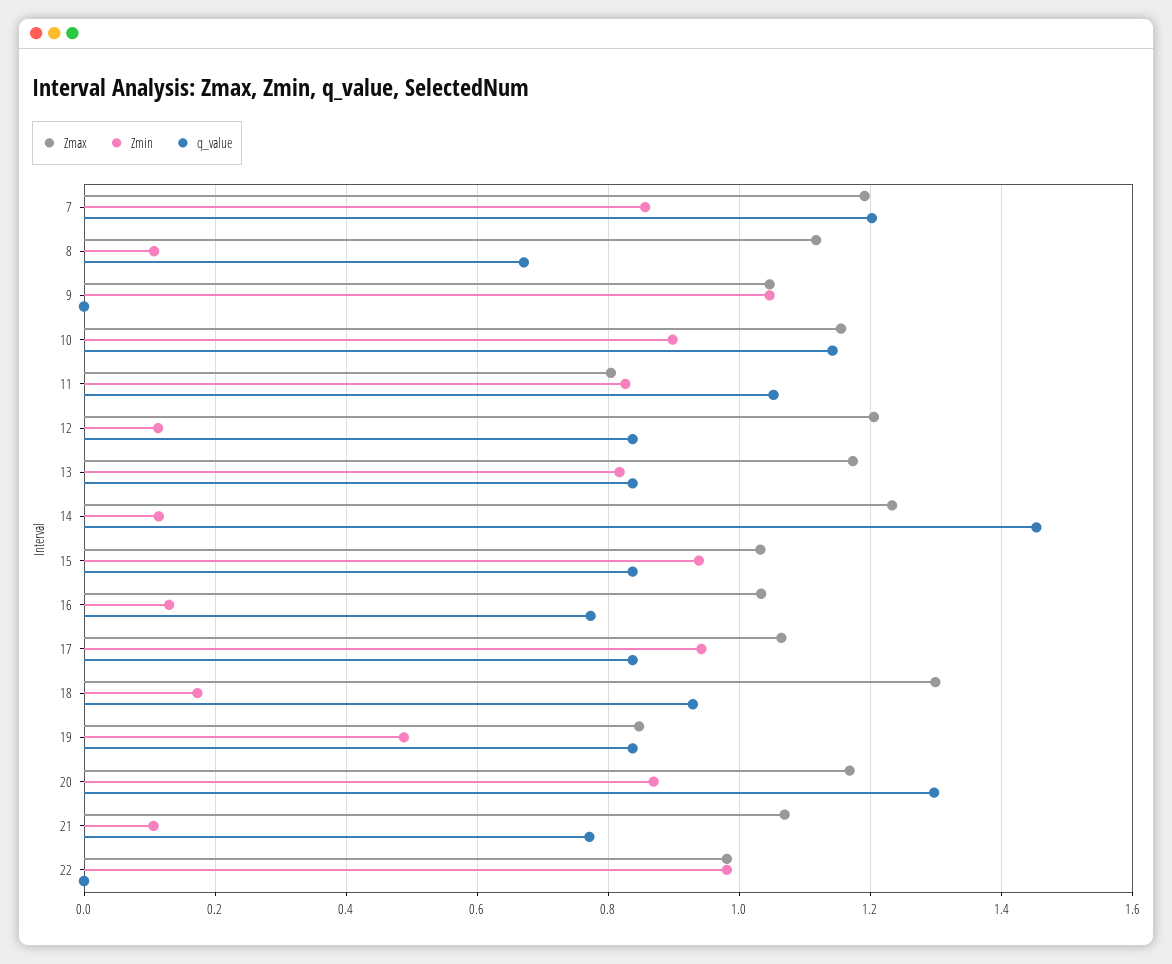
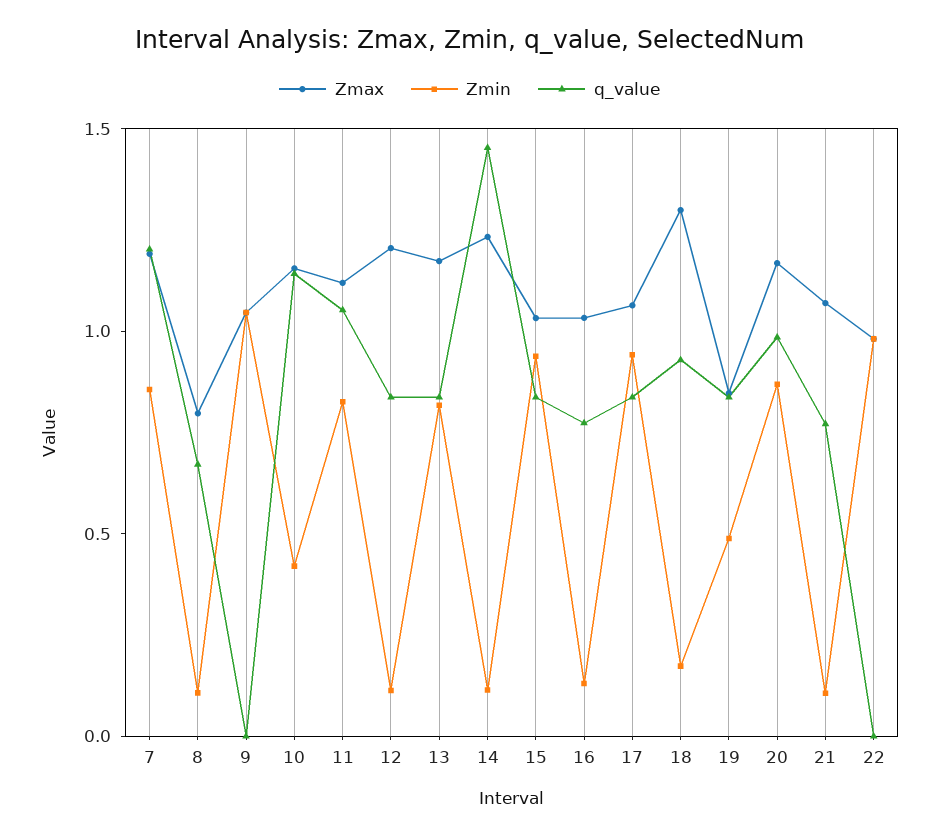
  {
    "Zmax": {
      "7": 1.2,
-     "8": 1.12,
+     "8": 0.8,
      "9": 1.04,
      "10": 1.16,
-     "11": 0.8,
+     "11": 1.1,
      "12": 1.2,
      "13": 1.18,
      "14": 1.24,
      "15": 1.04,
      "16": 1.04,
      "17": 1.06,
      "18": 1.3,
      "19": 0.84,
      "20": 1.16,
      "21": 1.06,
      "22": 0.98
    },
    "Zmin": {
      "7": 0.86,
      "8": 0.1,
      "9": 1.04,
-     "10": 0.9,
+     "10": 0.4,
      "11": 0.82,
      "12": 0.12,
      "13": 0.82,
      "14": 0.12,
      "15": 0.94,
      "16": 0.14,
      "17": 0.94,
      "18": 0.18,
      "19": 0.48,
      "20": 0.86,
      "21": 0.1,
      "22": 0.98
    },
    "q_value": {
      "7": 1.2,
      "8": 0.68,
      "9": 0,
      "10": 1.14,
      "11": 1.06,
      "12": 0.84,
      "13": 0.84,
      "14": 1.46,
      "15": 0.84,
      "16": 0.78,
      "17": 0.84,
      "18": 0.92,
      "19": 0.84,
-     "20": 1.3,
+     "20": 1,
      "21": 0.78,
      "22": 0
    }
  }

